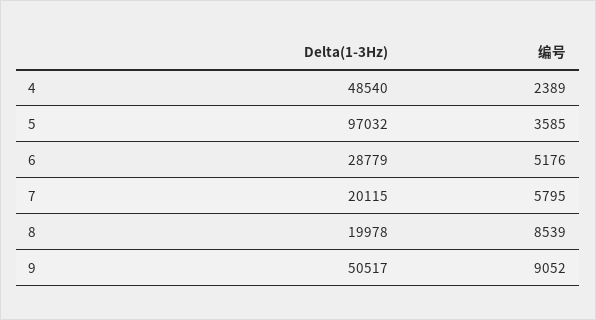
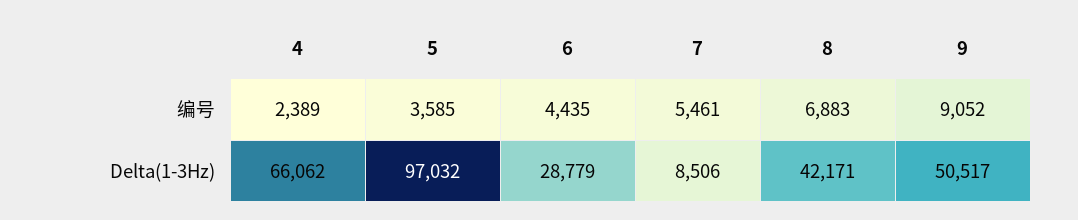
  {
    "Delta(1-3Hz)": {
-     "4": 48540,
+     "4": 66062,
      "5": 97032,
      "6": 28779,
-     "7": 20115,
+     "7": 8506,
-     "8": 19978,
+     "8": 42171,
      "9": 50517
    },
    "编号": {
      "4": 2389,
      "5": 3585,
-     "6": 5176,
+     "6": 4435,
-     "7": 5795,
+     "7": 5461,
-     "8": 8539,
+     "8": 6883,
      "9": 9052
    }
  }

